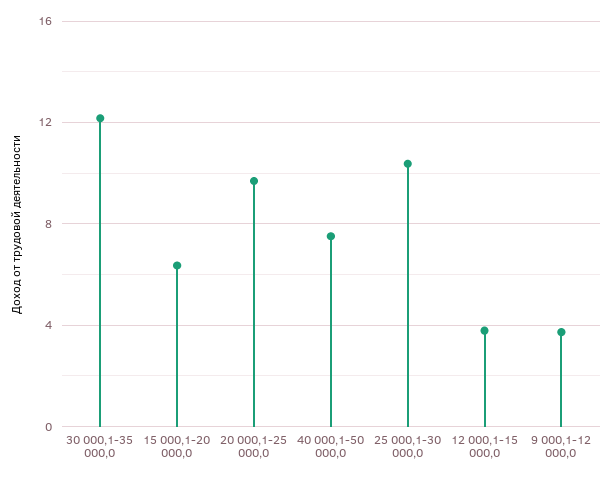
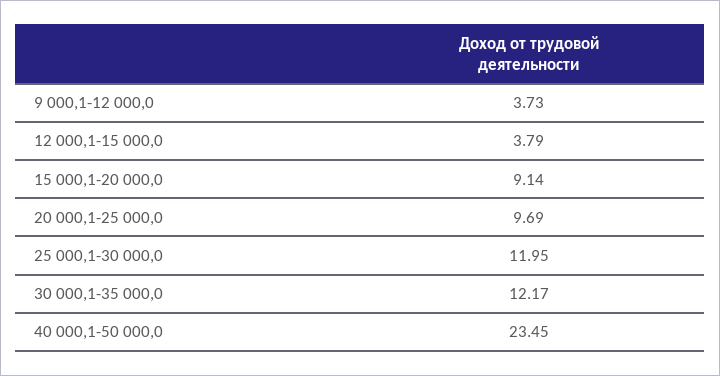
  {
    "30 000,1-35 000,0": 12.17,
-   "15 000,1-20 000,0": 6.5,
+   "15 000,1-20 000,0": 9.14,
    "20 000,1-25 000,0": 9.69,
-   "40 000,1-50 000,0": 7.5,
+   "40 000,1-50 000,0": 23.45,
-   "25 000,1-30 000,0": 10.5,
+   "25 000,1-30 000,0": 11.95,
    "12 000,1-15 000,0": 3.79,
    "9 000,1-12 000,0": 3.73
  }

